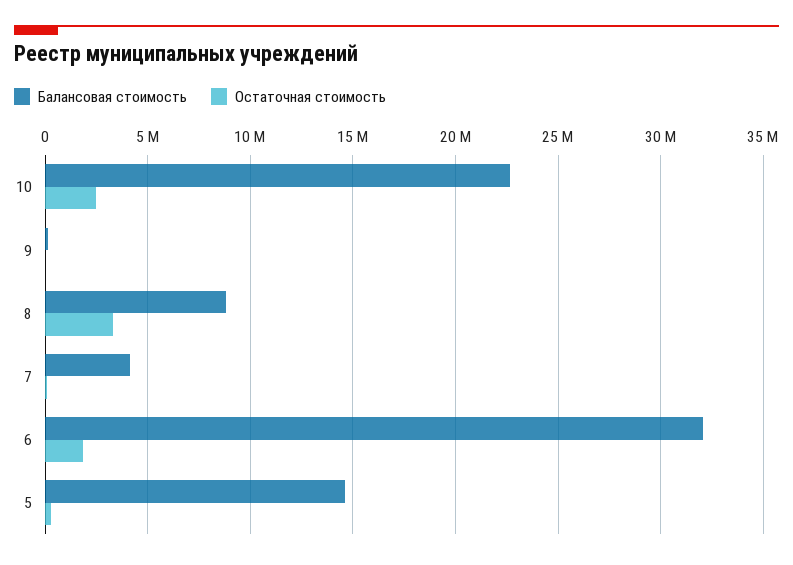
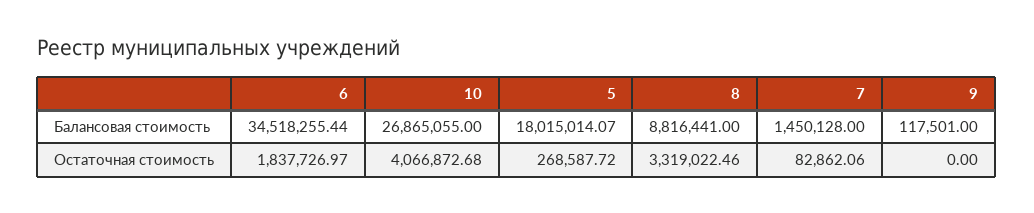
  {
    "Балансовая стоимость": {
-     "10": 22500000,
+     "10": 26865055,
      "9": 117501,
      "8": 8816441,
-     "7": 4000000,
+     "7": 1450128,
-     "6": 32000000,
+     "6": 34518255.44,
-     "5": 14500000
+     "5": 18015014.07
    },
    "Остаточная стоимость": {
-     "10": 2500000,
+     "10": 4066872.68,
      "9": 0,
      "8": 3319022.46,
      "7": 82862.06,
      "6": 1837726.97,
      "5": 268587.72
    }
  }

